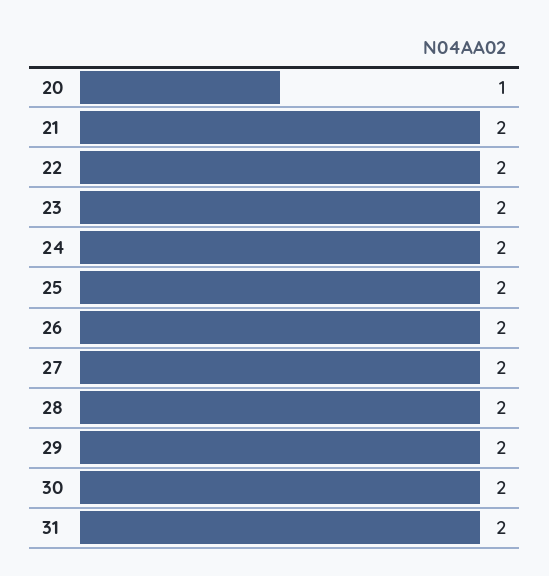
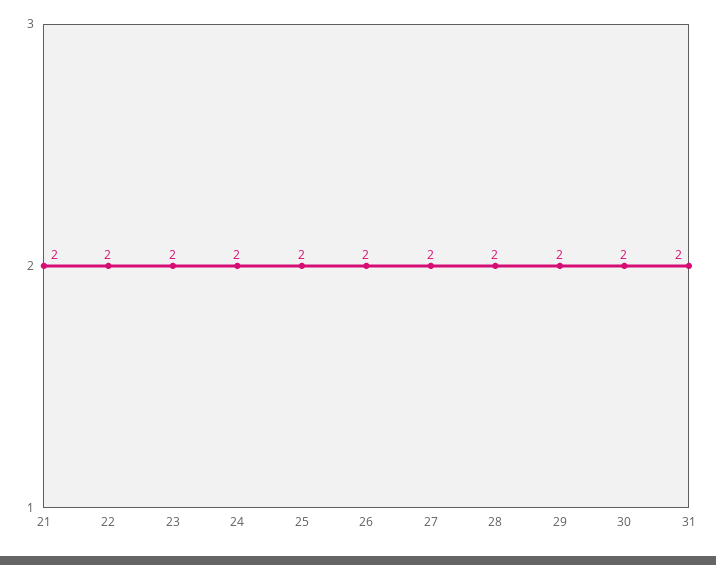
  {
-   "20": 1,
    "21": 2,
    "22": 2,
    "23": 2,
    "24": 2,
    "25": 2,
    "26": 2,
    "27": 2,
    "28": 2,
    "29": 2,
    "30": 2,
    "31": 2
  }

